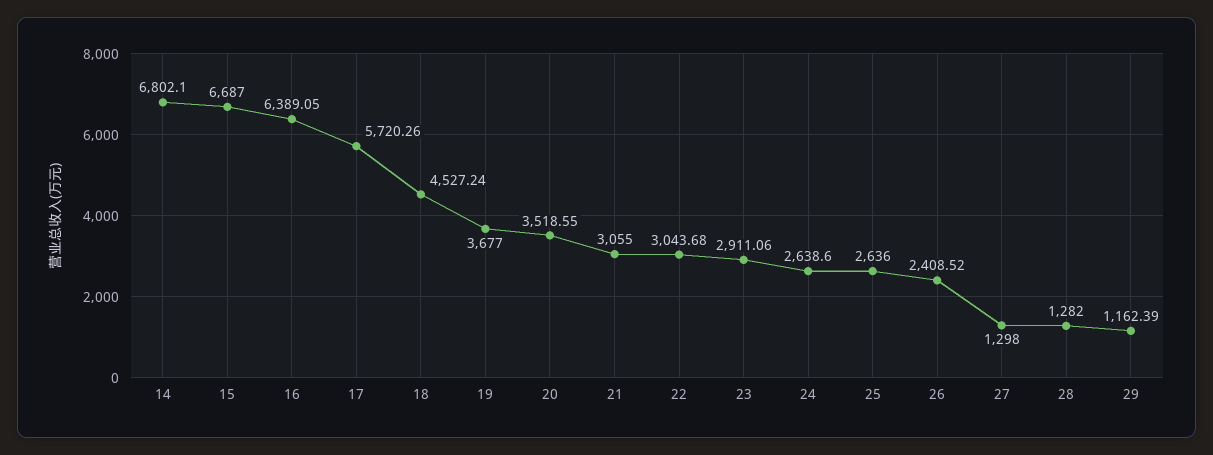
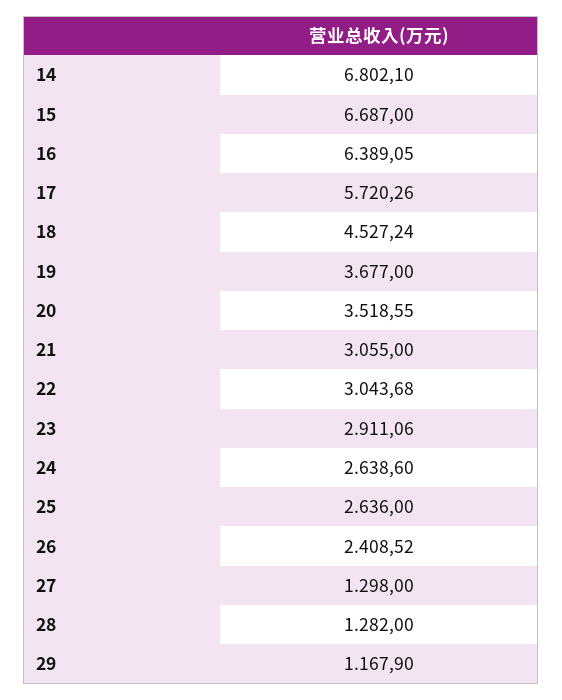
  {
    "14": 6802.1,
    "15": 6687,
    "16": 6389.05,
    "17": 5720.26,
    "18": 4527.24,
    "19": 3677,
    "20": 3518.55,
    "21": 3055,
    "22": 3043.68,
    "23": 2911.06,
    "24": 2638.6,
    "25": 2636,
    "26": 2408.52,
    "27": 1298,
    "28": 1282,
-   "29": 1162.39
+   "29": 1167.9
  }

